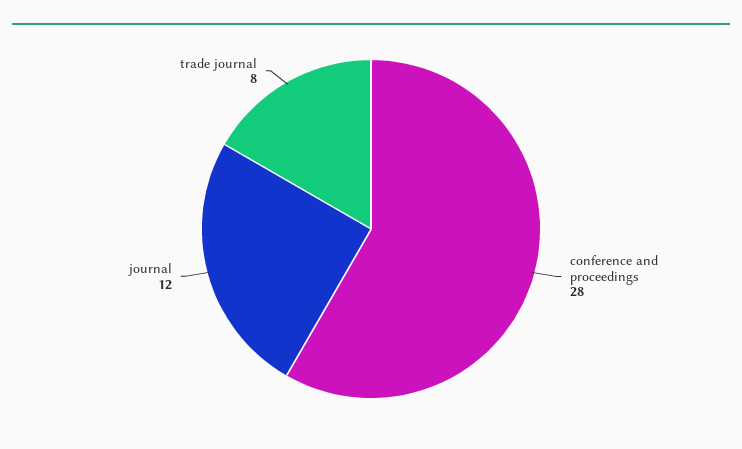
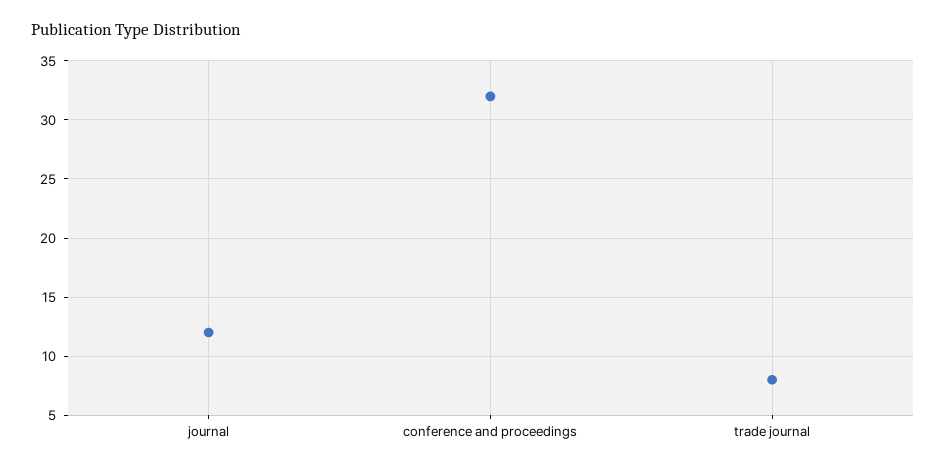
  {
-   "conference and proceedings": 28,
+   "conference and proceedings": 32,
    "journal": 12,
    "trade journal": 8
  }

